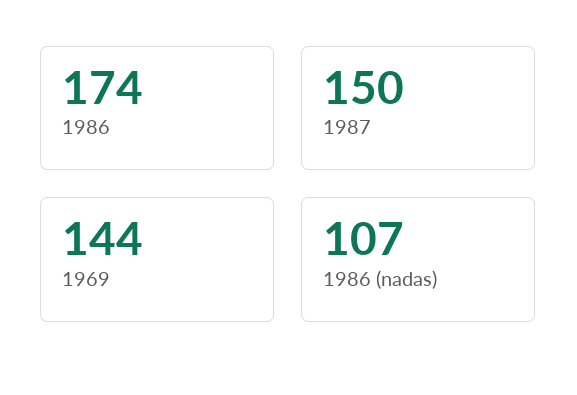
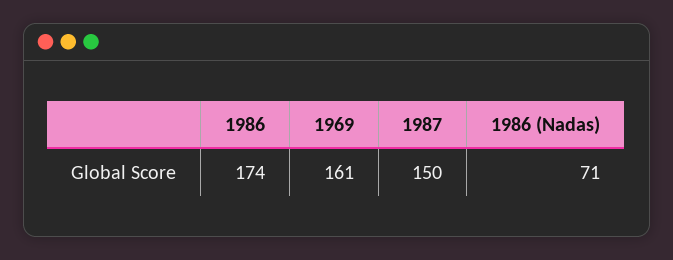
  {
    "1986": 174,
    "1987": 150,
-   "1969": 144,
+   "1969": 161,
-   "1986 (nadas)": 107
+   "1986 (nadas)": 71
  }

